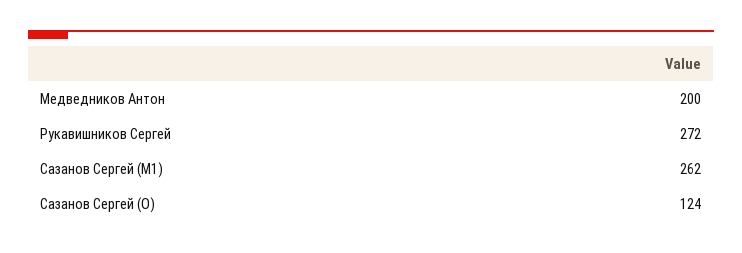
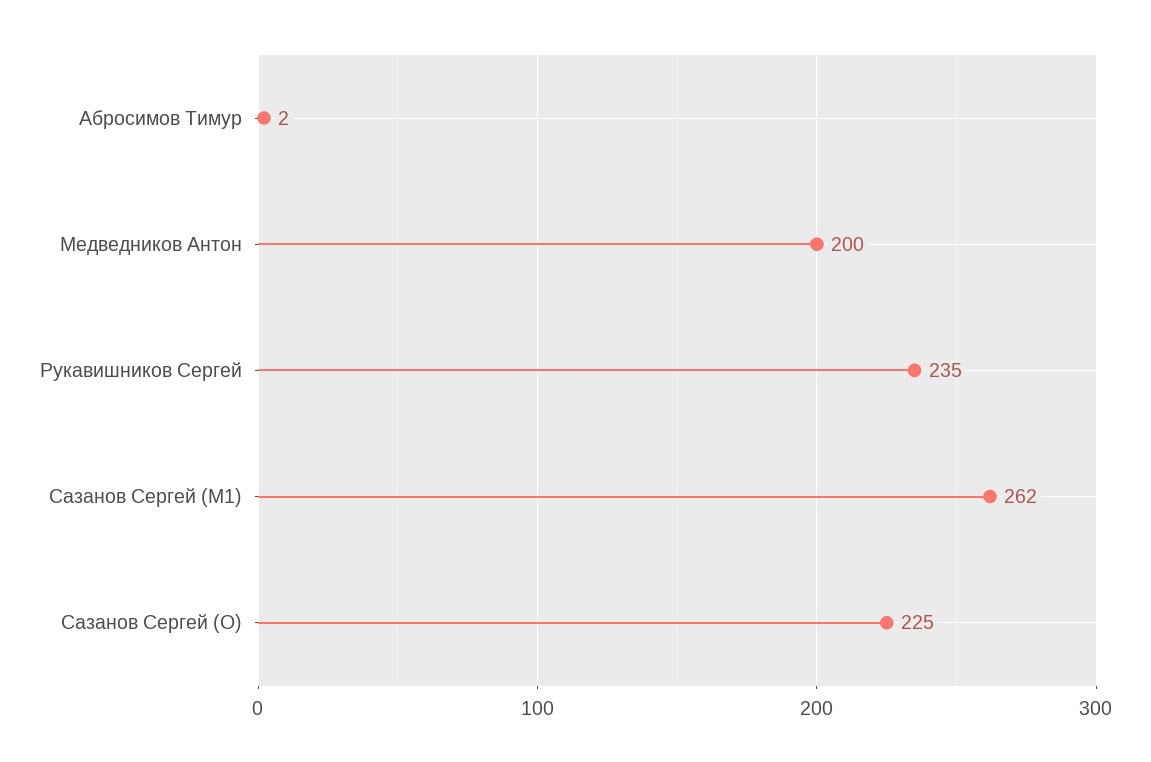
  {
    "Медведников Антон": 200,
-   "Рукавишников Сергей": 272,
+   "Рукавишников Сергей": 235,
    "Сазанов Сергей (M1)": 262,
-   "Сазанов Сергей (O)": 124
+   "Сазанов Сергей (O)": 225,
+   "Абросимов Тимур": 2
  }

